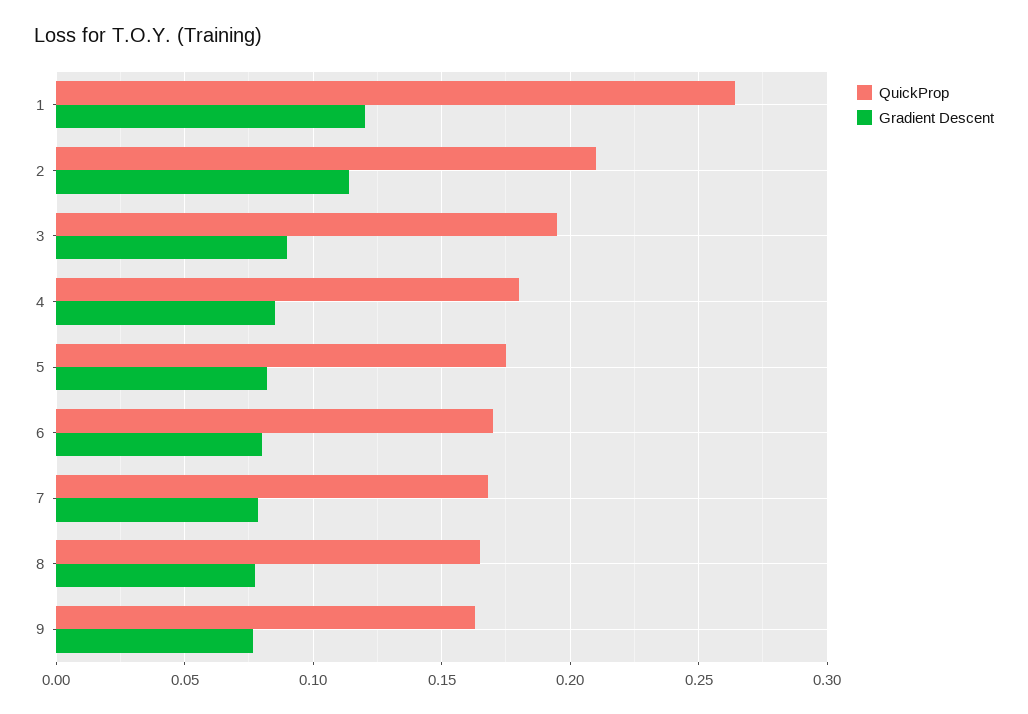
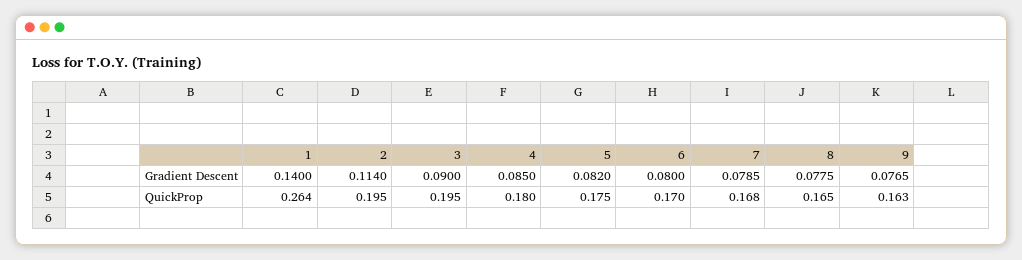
  {
    "QuickProp": {
      "1": 0.264,
-     "2": 0.21,
+     "2": 0.195,
      "3": 0.195,
      "4": 0.18,
      "5": 0.175,
      "6": 0.17,
      "7": 0.168,
      "8": 0.165,
      "9": 0.163
    },
    "Gradient Descent": {
-     "1": 0.12,
+     "1": 0.14,
      "2": 0.114,
      "3": 0.09,
      "4": 0.085,
      "5": 0.082,
      "6": 0.08,
      "7": 0.0785,
      "8": 0.0775,
      "9": 0.0765
    }
  }

